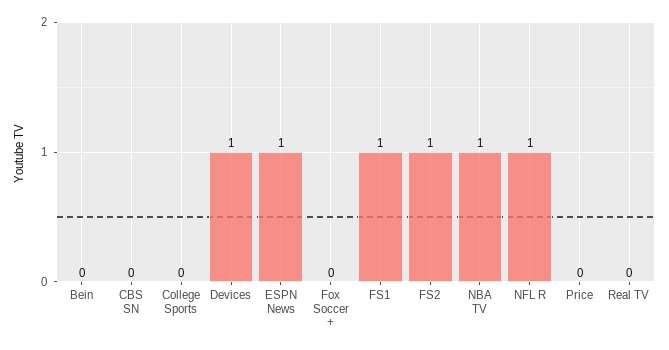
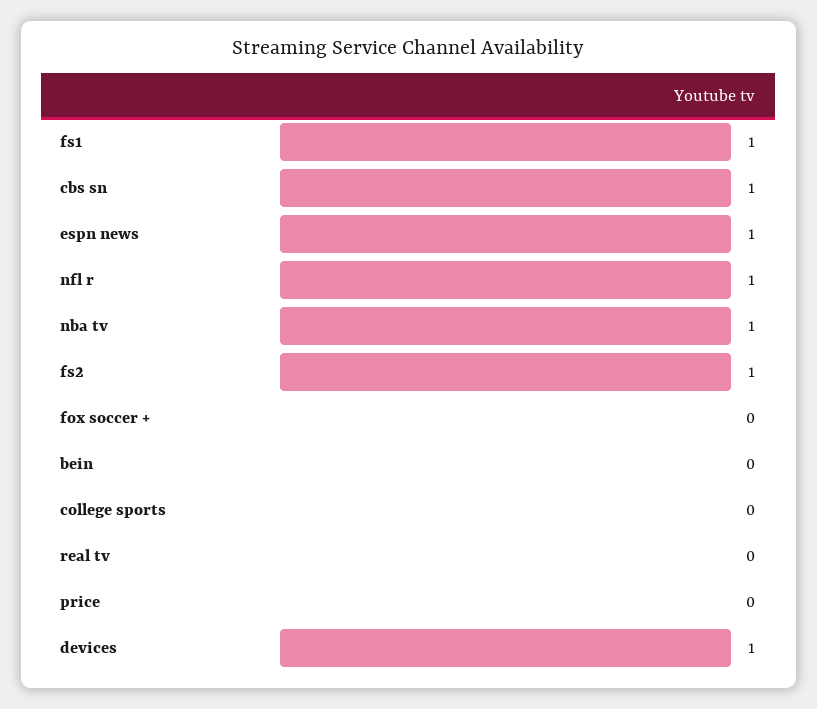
  {
    "Bein": 0,
-   "CBS SN": 0,
+   "CBS SN": 1,
    "College Sports": 0,
    "Devices": 1,
    "ESPN News": 1,
    "Fox Soccer +": 0,
    "FS1": 1,
    "FS2": 1,
    "NBA TV": 1,
    "NFL R": 1,
    "Price": 0,
    "Real TV": 0
  }

